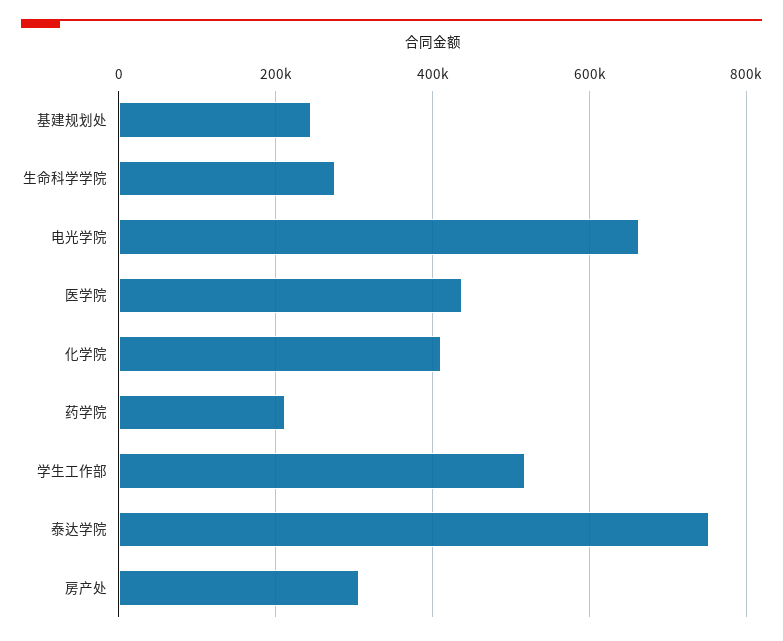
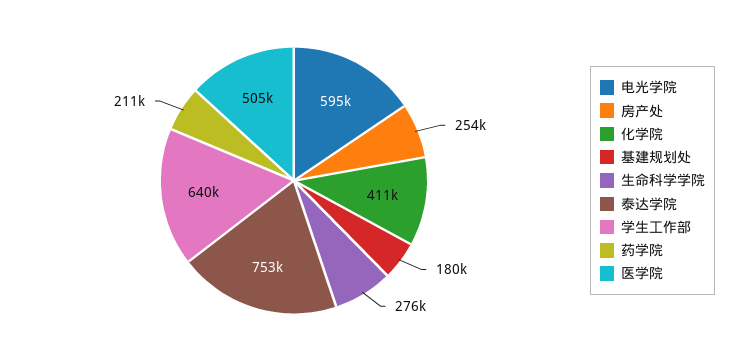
  {
-   "基建规划处": 240000,
+   "基建规划处": 180000,
    "生命科学学院": 276000,
-   "电光学院": 660000,
+   "电光学院": 595000,
-   "医学院": 440000,
+   "医学院": 505000,
    "化学院": 411000,
    "药学院": 211000,
-   "学生工作部": 520000,
+   "学生工作部": 640000,
    "泰达学院": 753000,
-   "房产处": 300000
+   "房产处": 254000
  }

